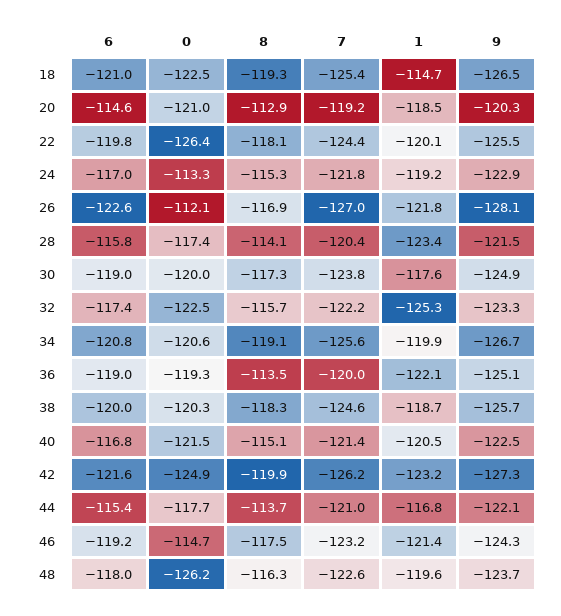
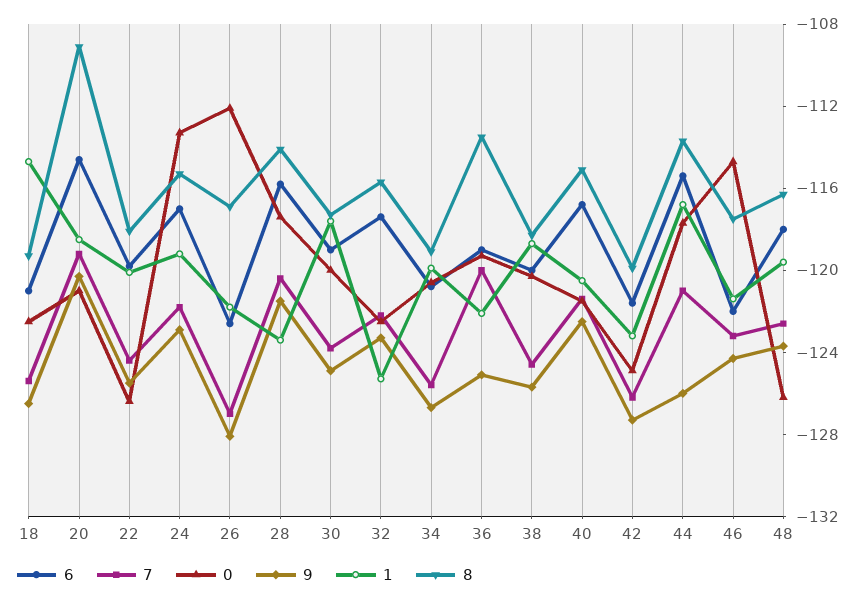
  {
    "6": {
      "18": -121,
      "20": -114.6,
      "22": -119.8,
      "24": -117,
      "26": -122.6,
      "28": -115.8,
      "30": -119,
      "32": -117.4,
      "34": -120.8,
      "36": -119,
      "38": -120,
      "40": -116.8,
      "42": -121.6,
      "44": -115.4,
-     "46": -119.2,
+     "46": -122,
      "48": -118
    },
    "0": {
      "18": -122.5,
      "20": -121,
      "22": -126.4,
      "24": -113.3,
      "26": -112.1,
      "28": -117.4,
      "30": -120,
      "32": -122.5,
      "34": -120.6,
      "36": -119.3,
      "38": -120.3,
      "40": -121.5,
      "42": -124.9,
      "44": -117.7,
      "46": -114.7,
      "48": -126.2
    },
    "8": {
      "18": -119.3,
-     "20": -112.9,
+     "20": -109,
      "22": -118.1,
      "24": -115.3,
      "26": -116.9,
      "28": -114.1,
      "30": -117.3,
      "32": -115.7,
      "34": -119.1,
      "36": -113.5,
      "38": -118.3,
      "40": -115.1,
      "42": -119.9,
      "44": -113.7,
      "46": -117.5,
      "48": -116.3
    },
    "7": {
      "18": -125.4,
      "20": -119.2,
      "22": -124.4,
      "24": -121.8,
      "26": -127,
      "28": -120.4,
      "30": -123.8,
      "32": -122.2,
      "34": -125.6,
      "36": -120,
      "38": -124.6,
      "40": -121.4,
      "42": -126.2,
      "44": -121,
      "46": -123.2,
      "48": -122.6
    },
    "1": {
      "18": -114.7,
      "20": -118.5,
      "22": -120.1,
      "24": -119.2,
      "26": -121.8,
      "28": -123.4,
      "30": -117.6,
      "32": -125.3,
      "34": -119.9,
      "36": -122.1,
      "38": -118.7,
      "40": -120.5,
      "42": -123.2,
      "44": -116.8,
      "46": -121.4,
      "48": -119.6
    },
    "9": {
      "18": -126.5,
      "20": -120.3,
      "22": -125.5,
      "24": -122.9,
      "26": -128.1,
      "28": -121.5,
      "30": -124.9,
      "32": -123.3,
      "34": -126.7,
      "36": -125.1,
      "38": -125.7,
      "40": -122.5,
      "42": -127.3,
-     "44": -122.1,
+     "44": -126,
      "46": -124.3,
      "48": -123.7
    }
  }

